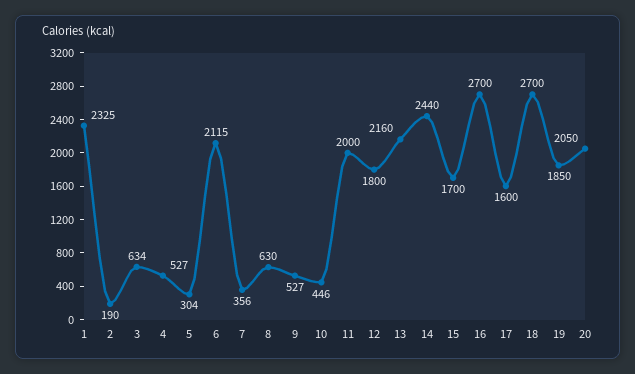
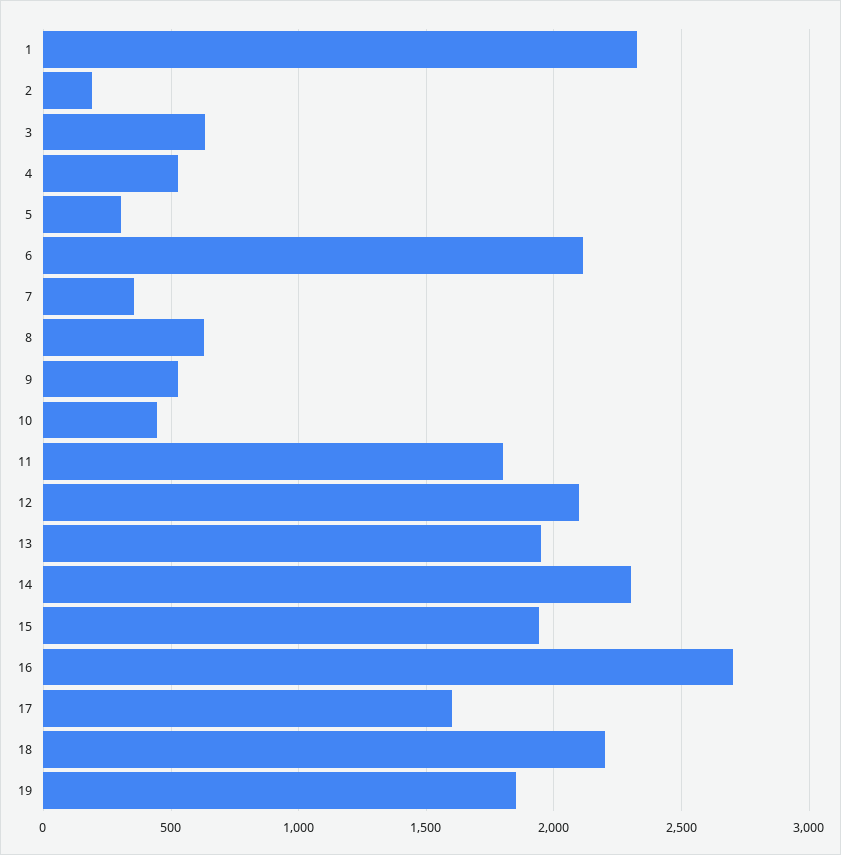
  {
    "1": 2325,
    "2": 190,
    "3": 634,
    "4": 527,
    "5": 304,
    "6": 2115,
    "7": 356,
    "8": 630,
    "9": 527,
    "10": 446,
-   "11": 2000,
+   "11": 1800,
-   "12": 1800,
+   "12": 2100,
-   "13": 2160,
+   "13": 1950,
-   "14": 2440,
+   "14": 2300,
-   "15": 1700,
+   "15": 1950,
    "16": 2700,
    "17": 1600,
-   "18": 2700,
+   "18": 2200,
-   "19": 1850,
+   "19": 1850
-   "20": 2050
  }

